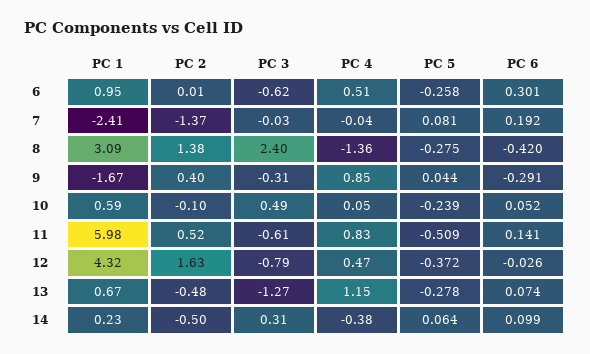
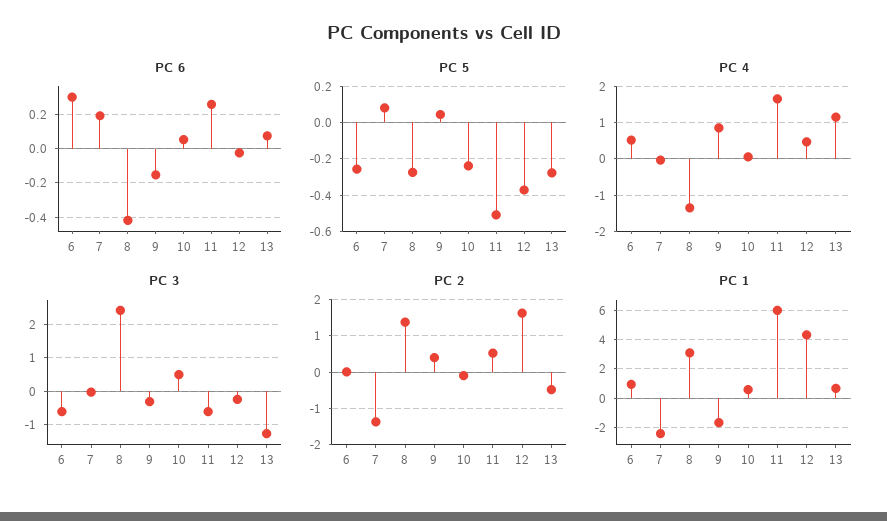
  {
    "PC 1": {
      "6": 0.95,
      "7": -2.41,
      "8": 3.09,
      "9": -1.67,
      "10": 0.59,
      "11": 5.98,
      "12": 4.32,
-     "13": 0.67,
+     "13": 0.67
-     "14": 0.23
    },
    "PC 2": {
      "6": 0.01,
      "7": -1.37,
      "8": 1.38,
      "9": 0.4,
      "10": -0.1,
      "11": 0.52,
      "12": 1.63,
-     "13": -0.48,
+     "13": -0.48
-     "14": -0.5
    },
    "PC 3": {
      "6": -0.62,
      "7": -0.03,
      "8": 2.4,
      "9": -0.31,
      "10": 0.49,
      "11": -0.61,
-     "12": -0.79,
+     "12": -0.2,
-     "13": -1.27,
+     "13": -1.27
-     "14": 0.31
    },
    "PC 4": {
      "6": 0.51,
      "7": -0.04,
      "8": -1.36,
      "9": 0.85,
      "10": 0.05,
-     "11": 0.83,
+     "11": 1.6,
      "12": 0.47,
-     "13": 1.15,
+     "13": 1.15
-     "14": -0.38
    },
    "PC 5": {
      "6": -0.258,
      "7": 0.081,
      "8": -0.275,
      "9": 0.044,
      "10": -0.239,
      "11": -0.509,
      "12": -0.372,
-     "13": -0.278,
+     "13": -0.278
-     "14": 0.064
    },
    "PC 6": {
      "6": 0.301,
      "7": 0.192,
      "8": -0.42,
-     "9": -0.291,
+     "9": -0.15,
      "10": 0.052,
-     "11": 0.141,
+     "11": 0.25,
      "12": -0.026,
-     "13": 0.074,
+     "13": 0.074
-     "14": 0.099
    }
  }

